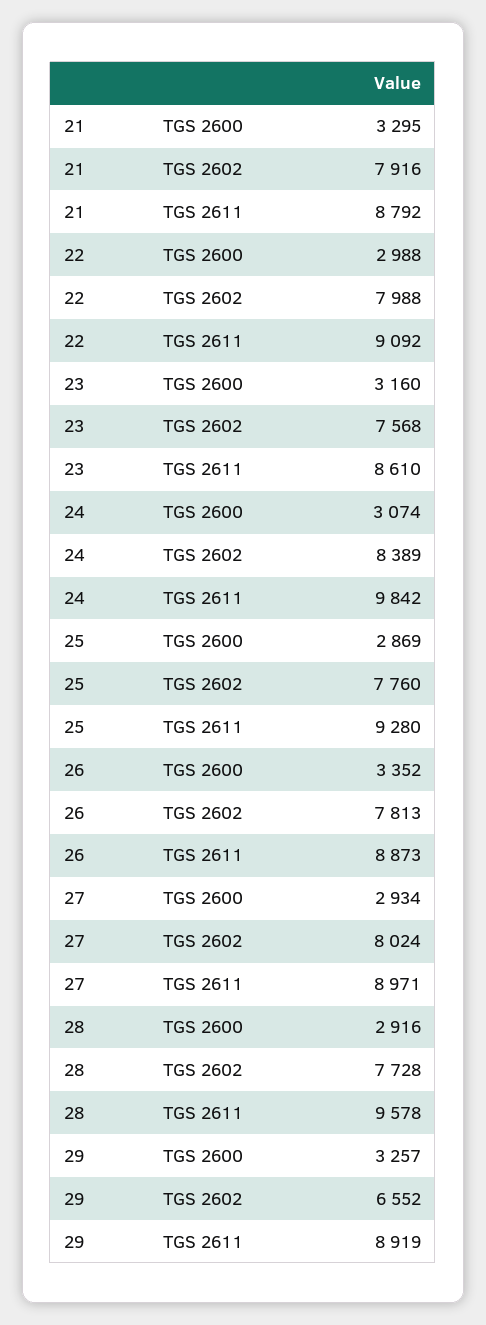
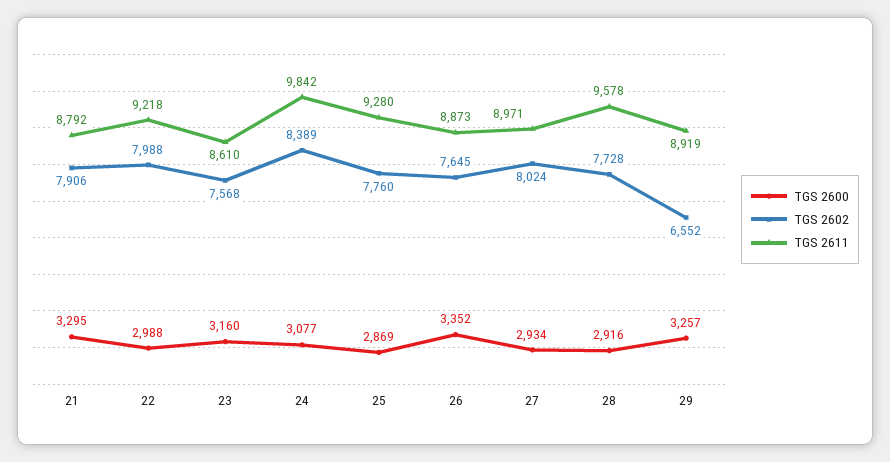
  {
    "TGS 2600": {
      "21": 3295,
      "22": 2988,
      "23": 3160,
-     "24": 3074,
+     "24": 3077,
      "25": 2869,
      "26": 3352,
      "27": 2934,
      "28": 2916,
      "29": 3257
    },
    "TGS 2602": {
-     "21": 7916,
+     "21": 7906,
      "22": 7988,
      "23": 7568,
      "24": 8389,
      "25": 7760,
-     "26": 7813,
+     "26": 7645,
      "27": 8024,
      "28": 7728,
      "29": 6552
    },
    "TGS 2611": {
      "21": 8792,
-     "22": 9092,
+     "22": 9218,
      "23": 8610,
      "24": 9842,
      "25": 9280,
      "26": 8873,
      "27": 8971,
      "28": 9578,
      "29": 8919
    }
  }

